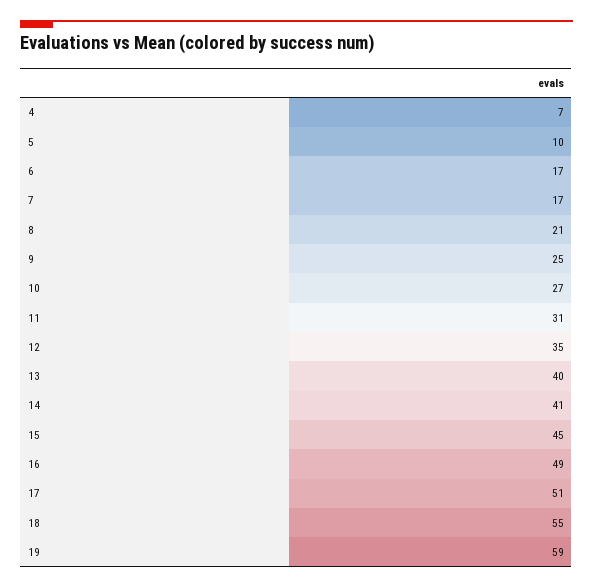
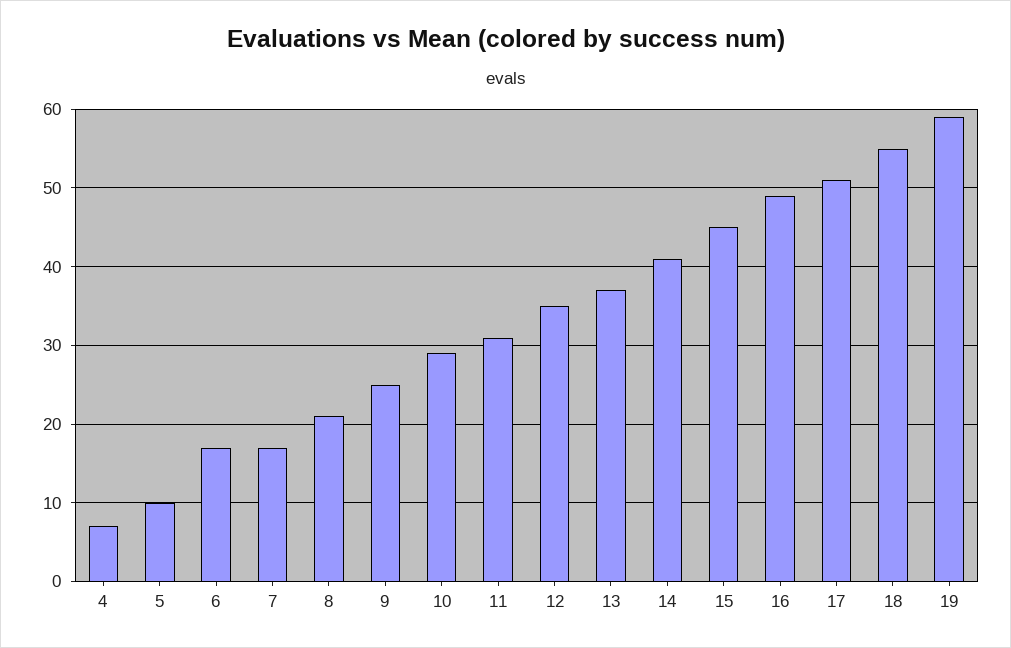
  {
    "4": 7,
    "5": 10,
    "6": 17,
    "7": 17,
    "8": 21,
    "9": 25,
-   "10": 27,
+   "10": 29,
    "11": 31,
    "12": 35,
-   "13": 40,
+   "13": 37,
    "14": 41,
    "15": 45,
    "16": 49,
    "17": 51,
    "18": 55,
    "19": 59
  }

